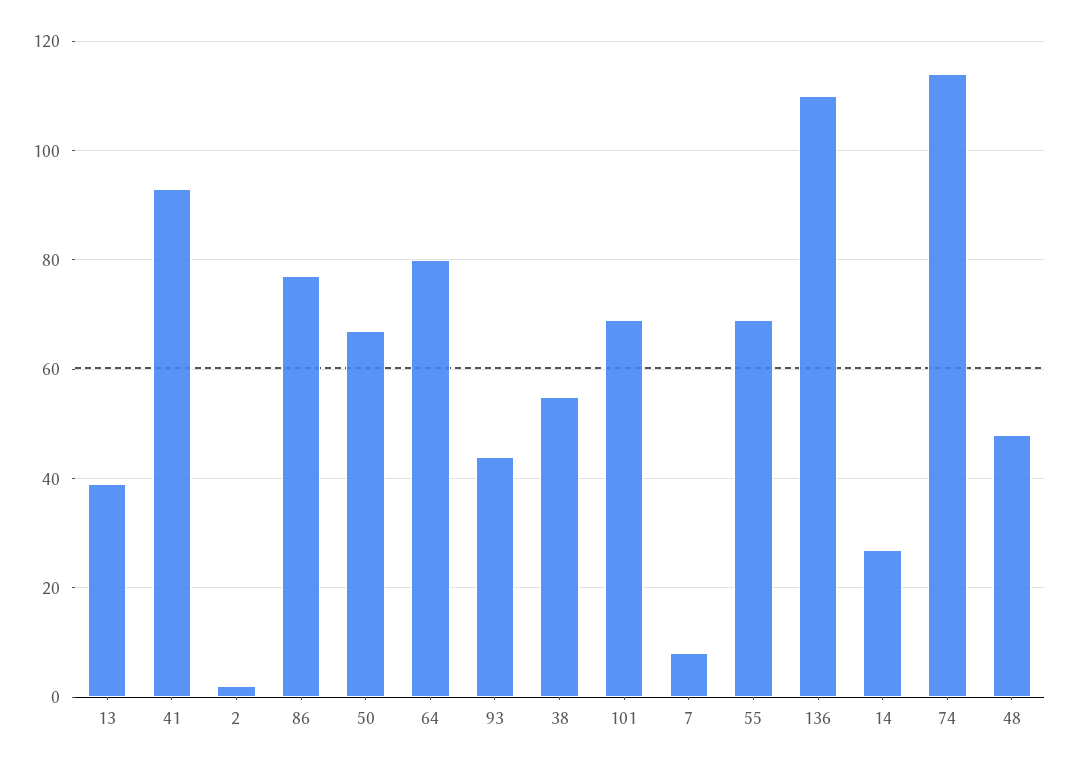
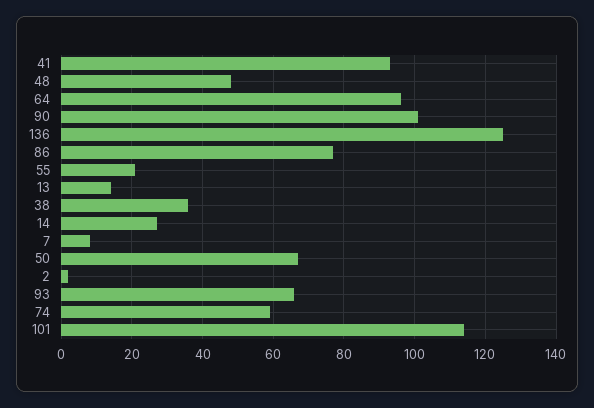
  {
-   "13": 40,
+   "13": 15,
    "41": 95,
    "2": 0,
    "86": 75,
    "50": 65,
-   "64": 80,
+   "64": 95,
-   "93": 45,
+   "93": 65,
-   "38": 55,
+   "38": 35,
-   "101": 70,
+   "101": 115,
    "7": 10,
-   "55": 70,
+   "55": 20,
-   "136": 110,
+   "136": 125,
    "14": 25,
-   "74": 115,
+   "74": 60,
-   "48": 50
+   "48": 50,
+   "90": 100
  }

